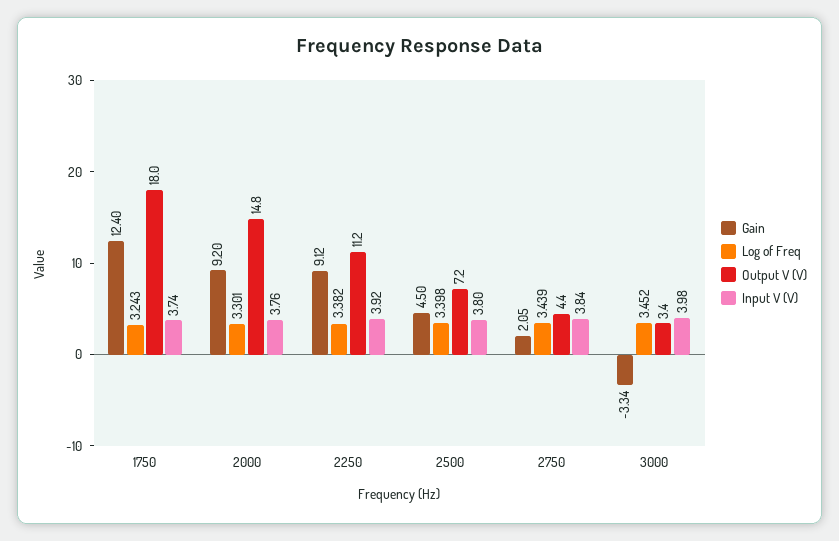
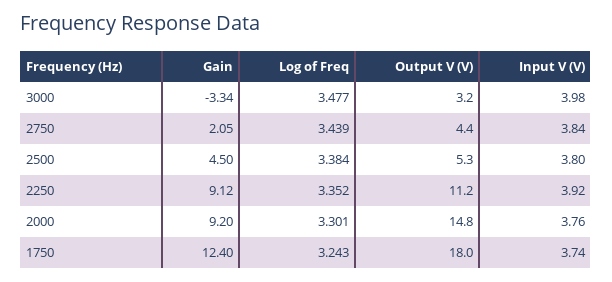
  {
    "Gain": {
      "1750": 12.4,
      "2000": 9.2,
      "2250": 9.12,
      "2500": 4.5,
      "2750": 2.05,
      "3000": -3.34
    },
    "Log of Freq": {
      "1750": 3.243,
      "2000": 3.301,
-     "2250": 3.382,
+     "2250": 3.352,
-     "2500": 3.398,
+     "2500": 3.384,
      "2750": 3.439,
-     "3000": 3.452
+     "3000": 3.477
    },
    "Output V (V)": {
      "1750": 18,
      "2000": 14.8,
      "2250": 11.2,
-     "2500": 7.2,
+     "2500": 5.3,
      "2750": 4.4,
-     "3000": 3.4
+     "3000": 3.2
    },
    "Input V (V)": {
      "1750": 3.74,
      "2000": 3.76,
      "2250": 3.92,
      "2500": 3.8,
      "2750": 3.84,
      "3000": 3.98
    }
  }

